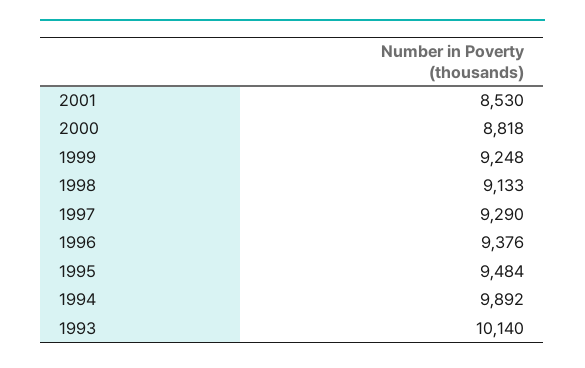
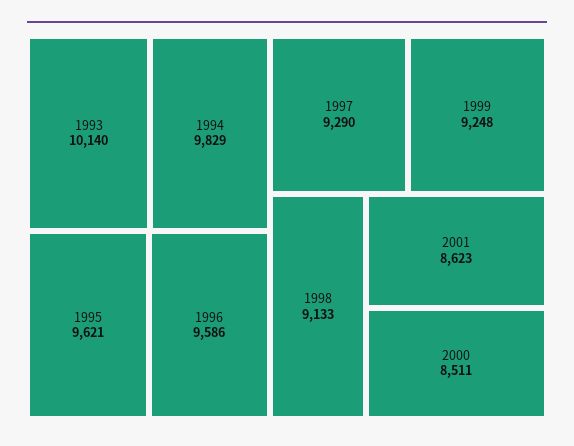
  {
-   "2001": 8530,
+   "2001": 8623,
-   "2000": 8818,
+   "2000": 8511,
    "1999": 9248,
    "1998": 9133,
    "1997": 9290,
-   "1996": 9376,
+   "1996": 9586,
-   "1995": 9484,
+   "1995": 9621,
-   "1994": 9892,
+   "1994": 9829,
    "1993": 10140
  }

